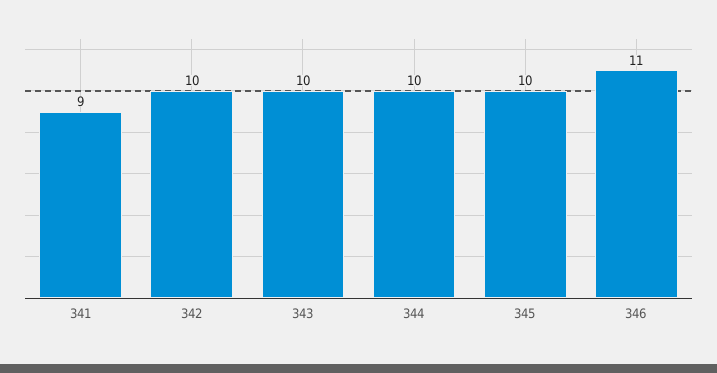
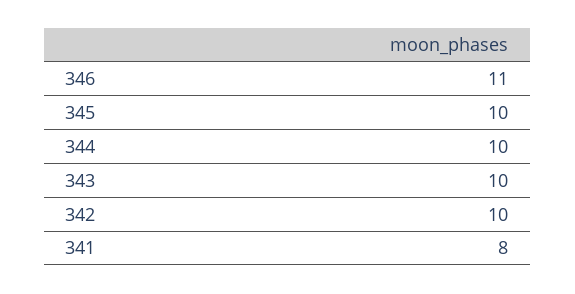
  {
-   "341": 9,
+   "341": 8,
    "342": 10,
    "343": 10,
    "344": 10,
    "345": 10,
    "346": 11
  }

